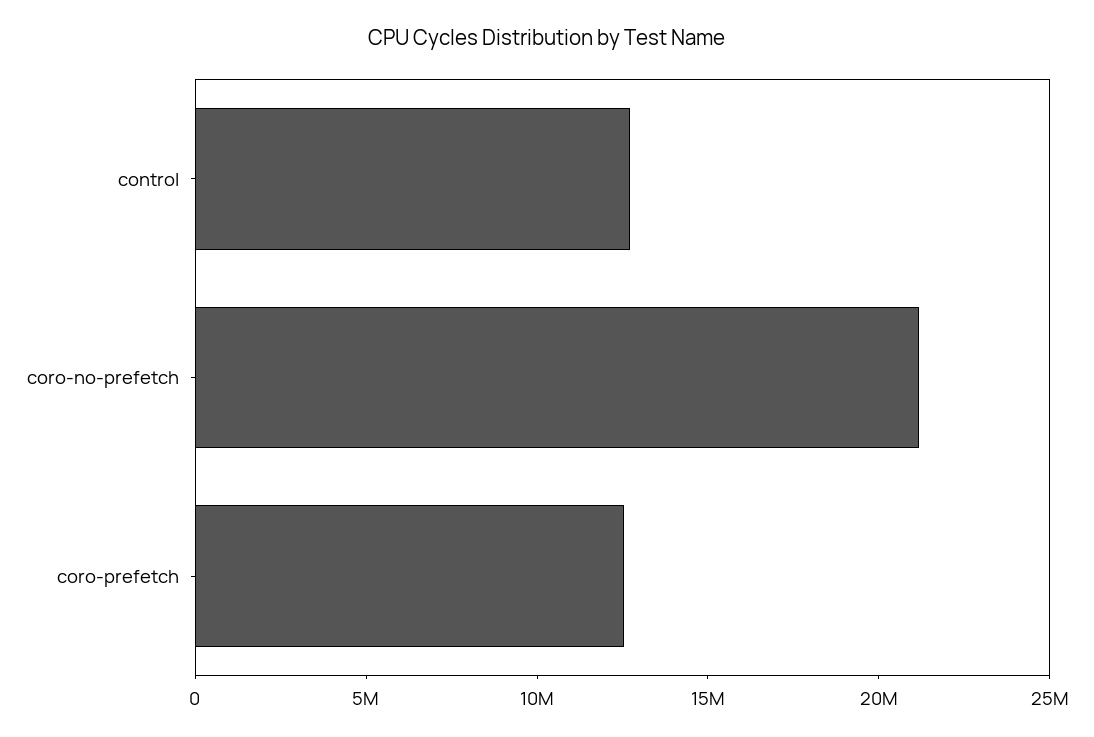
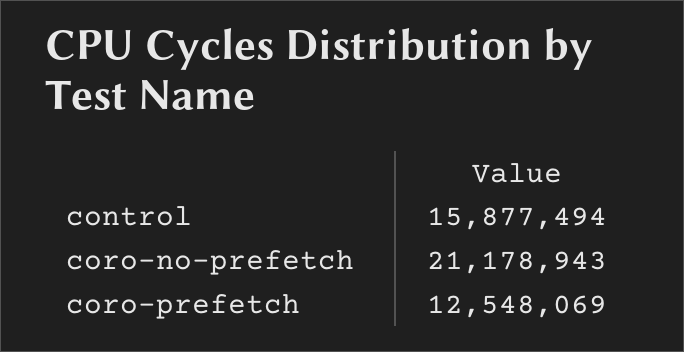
  {
-   "control": 13000000,
+   "control": 15877494,
    "coro-no-prefetch": 21178943,
    "coro-prefetch": 12548069
  }

